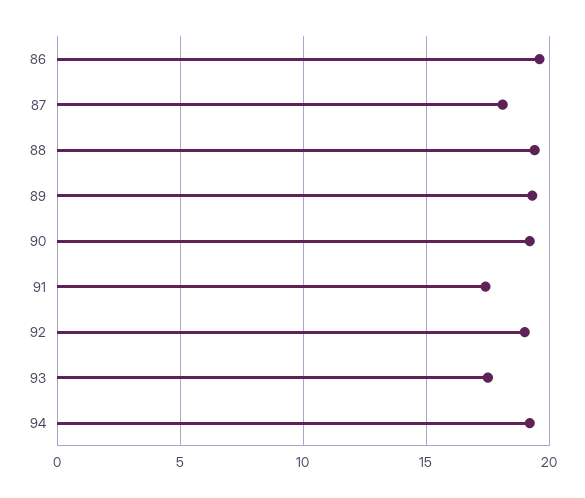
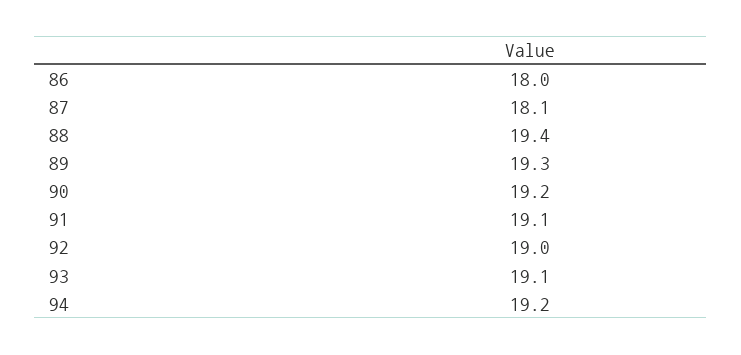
  {
-   "86": 19.5,
+   "86": 18,
    "87": 18.1,
    "88": 19.4,
    "89": 19.3,
    "90": 19.2,
-   "91": 17.5,
+   "91": 19.1,
    "92": 19,
-   "93": 17.5,
+   "93": 19.1,
    "94": 19.2
  }

